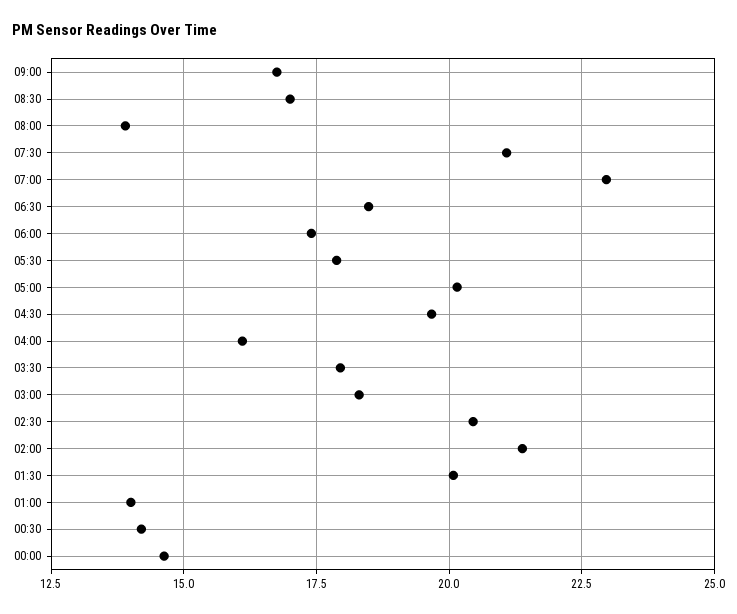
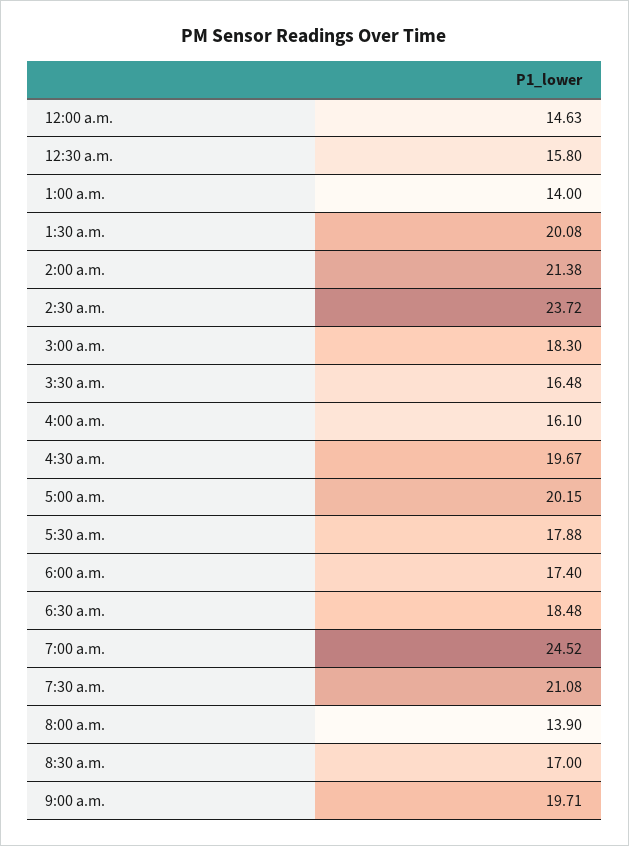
  {
-   "09:00": 16.75,
+   "09:00": 19.71,
    "08:30": 17,
    "08:00": 13.9,
    "07:30": 21.08,
-   "07:00": 23,
+   "07:00": 24.52,
    "06:30": 18.48,
    "06:00": 17.4,
    "05:30": 17.88,
    "05:00": 20.15,
    "04:30": 19.67,
    "04:00": 16.1,
-   "03:30": 18,
+   "03:30": 16.48,
    "03:00": 18.3,
-   "02:30": 20.5,
+   "02:30": 23.72,
    "02:00": 21.38,
    "01:30": 20.08,
    "01:00": 14,
-   "00:30": 14.25,
+   "00:30": 15.8,
    "00:00": 14.63
  }

